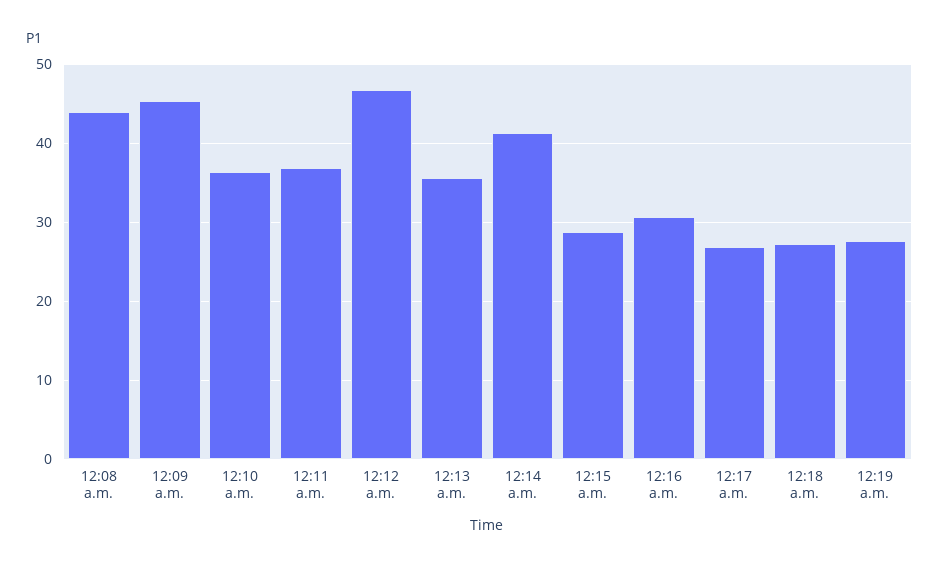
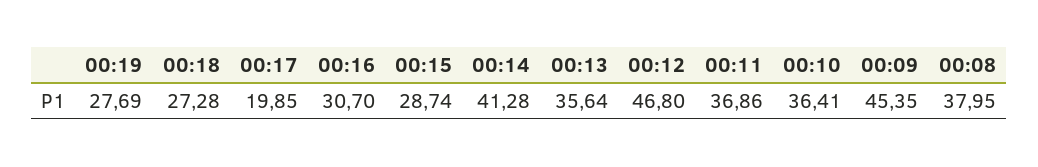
  {
-   "12:08 a.m.": 44,
+   "12:08 a.m.": 37.95,
    "12:09 a.m.": 45.35,
    "12:10 a.m.": 36.41,
    "12:11 a.m.": 36.86,
    "12:12 a.m.": 46.8,
    "12:13 a.m.": 35.64,
    "12:14 a.m.": 41.28,
    "12:15 a.m.": 28.74,
    "12:16 a.m.": 30.7,
-   "12:17 a.m.": 27,
+   "12:17 a.m.": 19.85,
    "12:18 a.m.": 27.28,
    "12:19 a.m.": 27.69
  }

